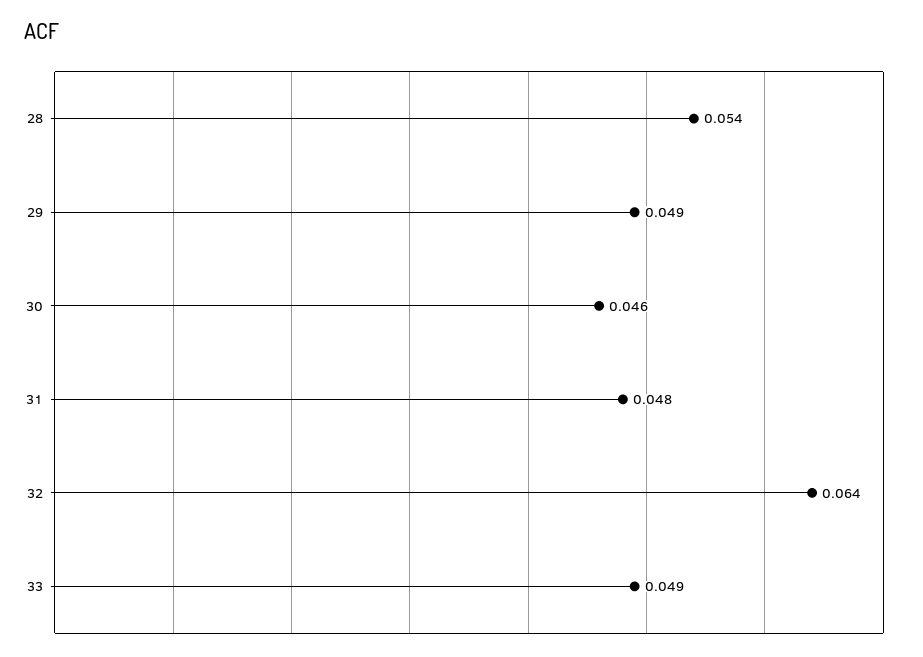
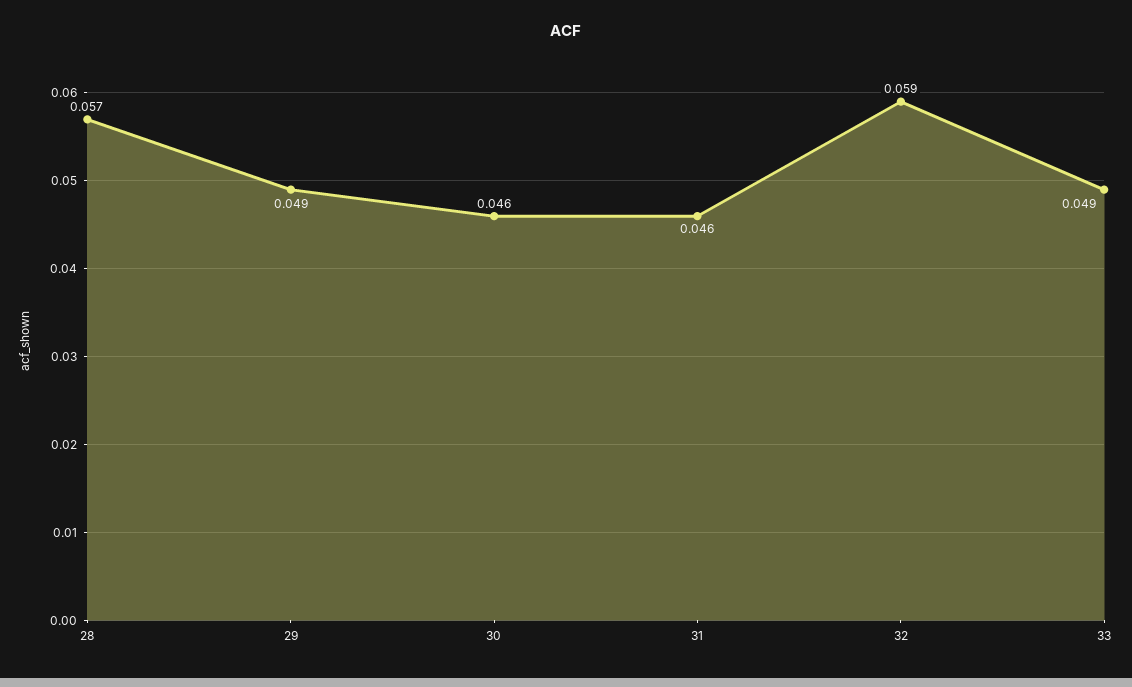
  {
-   "28": 0.054,
+   "28": 0.057,
    "29": 0.049,
    "30": 0.046,
-   "31": 0.048,
+   "31": 0.046,
-   "32": 0.064,
+   "32": 0.059,
    "33": 0.049
  }

